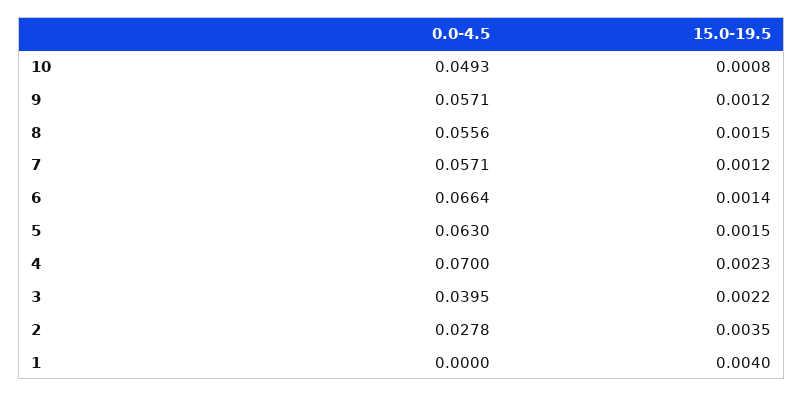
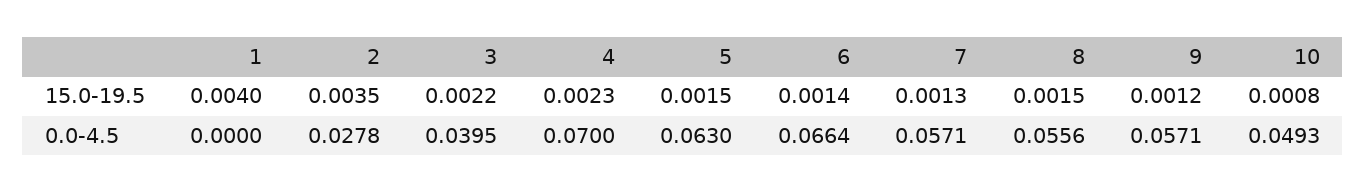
  {
    "0.0-4.5": {
      "10": 0.0493,
      "9": 0.0571,
      "8": 0.0556,
      "7": 0.0571,
      "6": 0.0664,
      "5": 0.063,
      "4": 0.07,
      "3": 0.0395,
      "2": 0.0278,
      "1": 0
    },
    "15.0-19.5": {
      "10": 0.0008,
      "9": 0.0012,
      "8": 0.0015,
-     "7": 0.0012,
+     "7": 0.0013,
      "6": 0.0014,
      "5": 0.0015,
      "4": 0.0023,
      "3": 0.0022,
      "2": 0.0035,
      "1": 0.004
    }
  }

